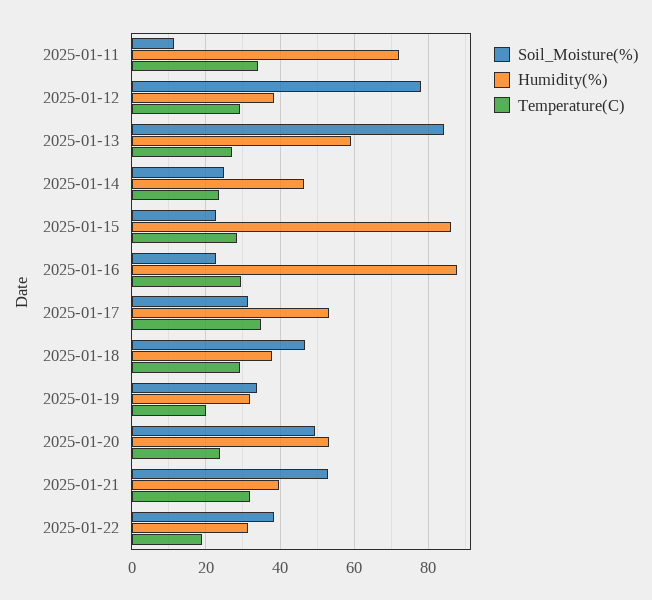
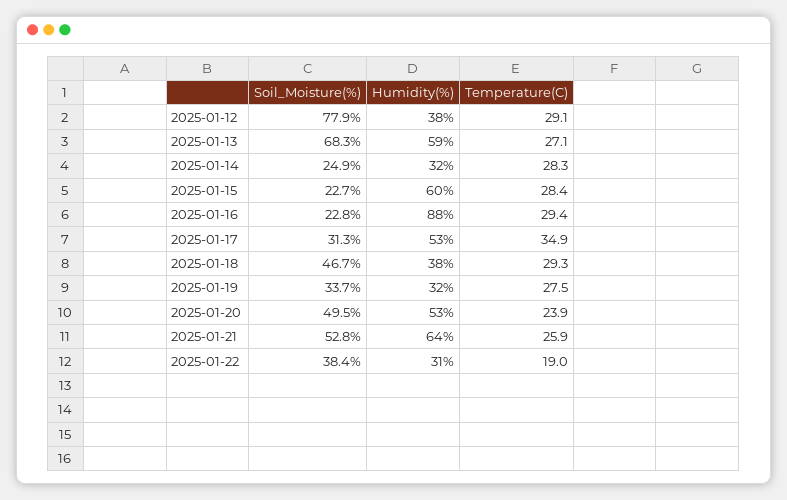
  {
    "Soil_Moisture(%)": {
-     "2025-01-11": 12,
      "2025-01-12": 77.9,
-     "2025-01-13": 84,
+     "2025-01-13": 68.3,
      "2025-01-14": 24.9,
      "2025-01-15": 22.7,
      "2025-01-16": 22.8,
      "2025-01-17": 31.3,
      "2025-01-18": 46.7,
      "2025-01-19": 33.7,
      "2025-01-20": 49.5,
      "2025-01-21": 52.8,
      "2025-01-22": 38.4
    },
    "Humidity(%)": {
-     "2025-01-11": 72,
      "2025-01-12": 38,
      "2025-01-13": 59,
-     "2025-01-14": 46,
+     "2025-01-14": 32,
-     "2025-01-15": 86,
+     "2025-01-15": 60,
      "2025-01-16": 88,
      "2025-01-17": 53,
      "2025-01-18": 38,
      "2025-01-19": 32,
      "2025-01-20": 53,
-     "2025-01-21": 40,
+     "2025-01-21": 64,
      "2025-01-22": 31
    },
    "Temperature(C)": {
-     "2025-01-11": 34,
      "2025-01-12": 29.1,
      "2025-01-13": 27.1,
-     "2025-01-14": 24,
+     "2025-01-14": 28.3,
      "2025-01-15": 28.4,
      "2025-01-16": 29.4,
      "2025-01-17": 34.9,
      "2025-01-18": 29.3,
-     "2025-01-19": 20,
+     "2025-01-19": 27.5,
      "2025-01-20": 23.9,
-     "2025-01-21": 32,
+     "2025-01-21": 25.9,
      "2025-01-22": 19
    }
  }

